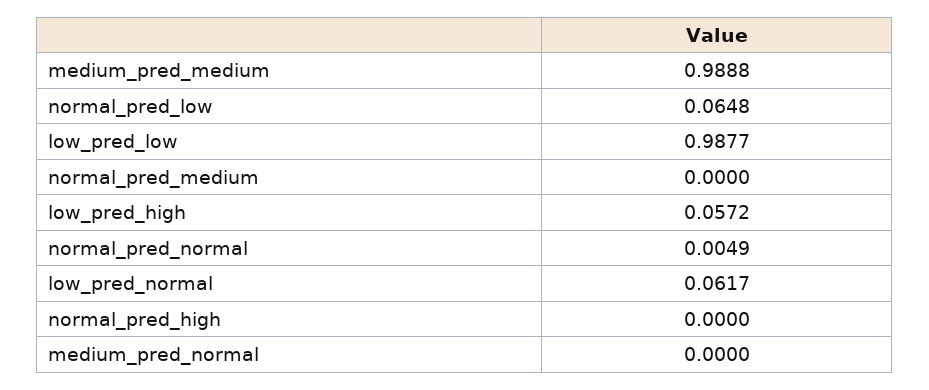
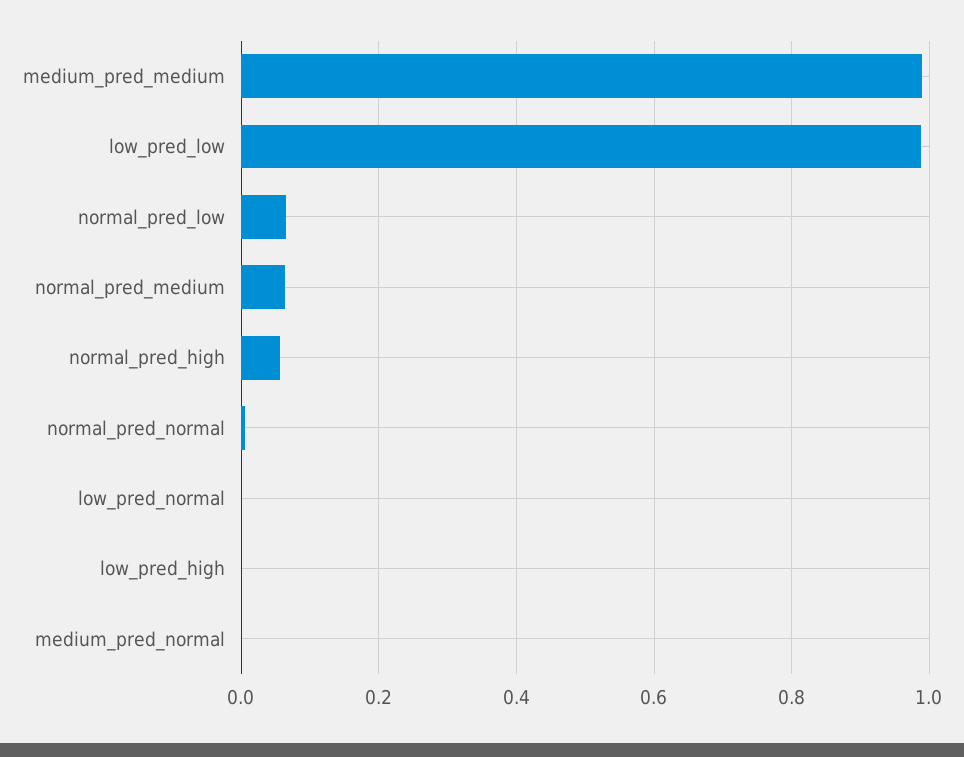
  {
    "medium_pred_medium": 0.9888,
    "normal_pred_low": 0.0648,
    "low_pred_low": 0.9877,
-   "normal_pred_medium": 0,
+   "normal_pred_medium": 0.06,
-   "low_pred_high": 0.0572,
+   "low_pred_high": 0,
    "normal_pred_normal": 0.0049,
-   "low_pred_normal": 0.0617,
+   "low_pred_normal": 0,
-   "normal_pred_high": 0,
+   "normal_pred_high": 0.06,
    "medium_pred_normal": 0
  }

